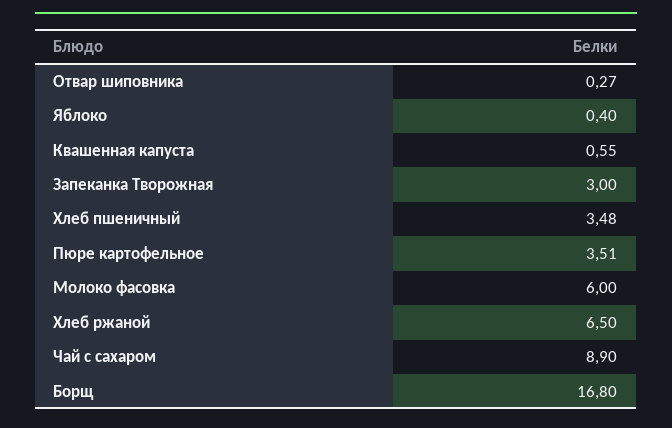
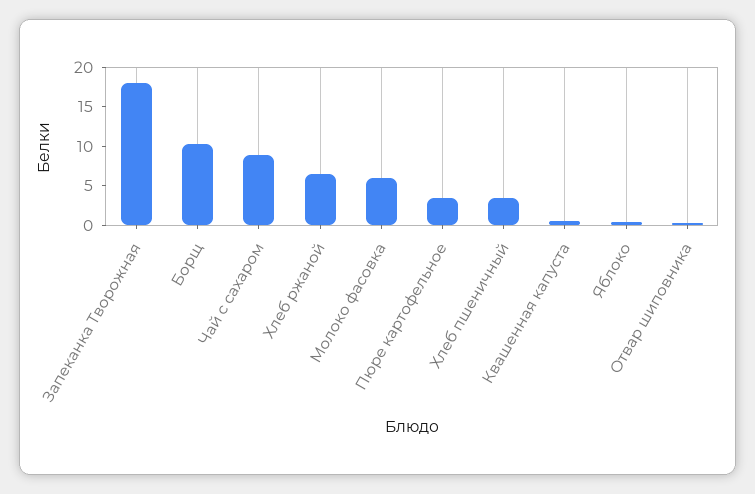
  {
    "Отвар шиповника": 0.27,
    "Яблоко": 0.4,
    "Квашенная капуста": 0.55,
-   "Запеканка Творожная": 3,
+   "Запеканка Творожная": 17.5,
    "Хлеб пшеничный": 3.48,
    "Пюре картофельное": 3.51,
    "Молоко фасовка": 6,
    "Хлеб ржаной": 6.5,
    "Чай с сахаром": 8.9,
-   "Борщ": 16.8
+   "Борщ": 10
  }

